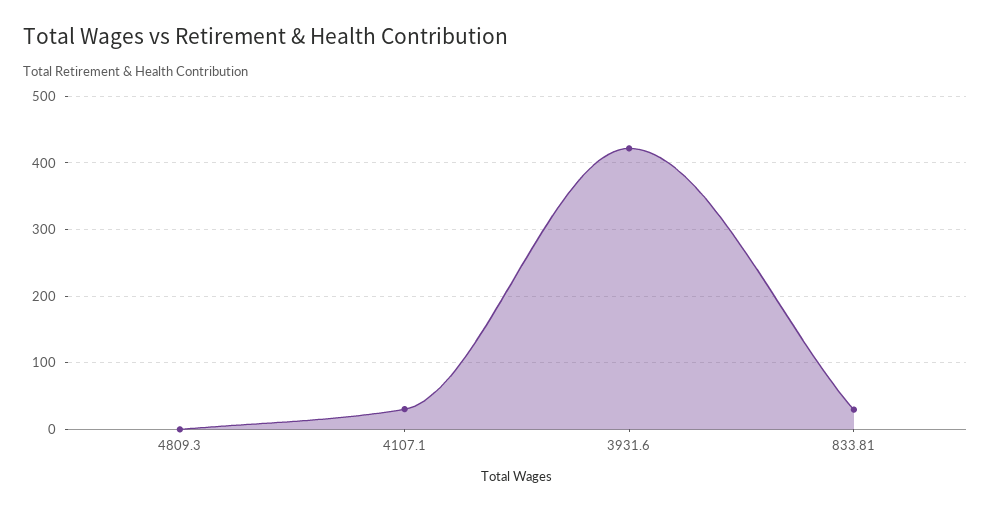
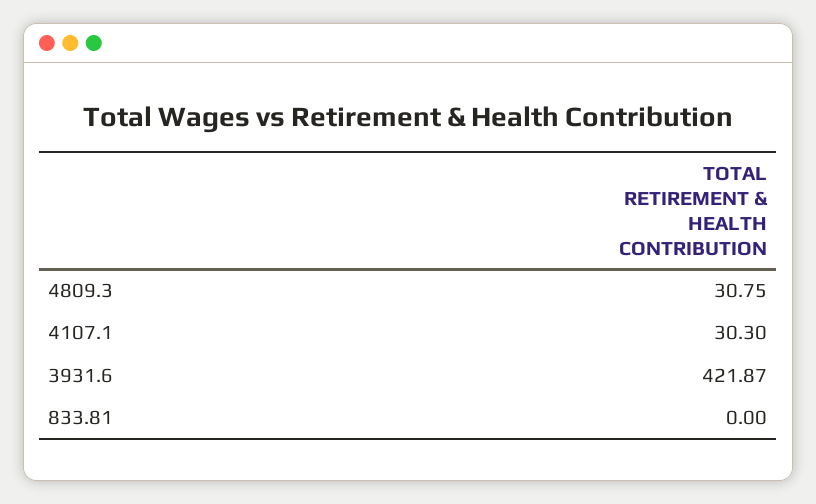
  {
-   "4809.3": 0,
+   "4809.3": 30.75,
    "4107.1": 30.3,
    "3931.6": 421.87,
-   "833.81": 30
+   "833.81": 0
  }

